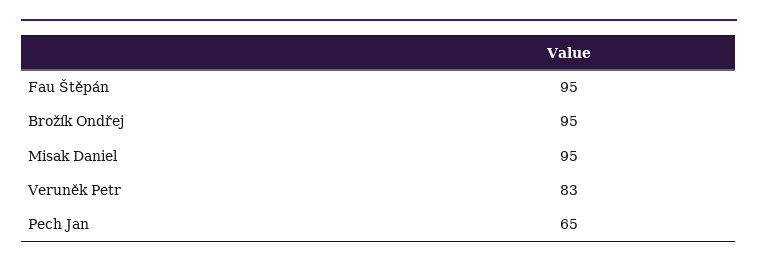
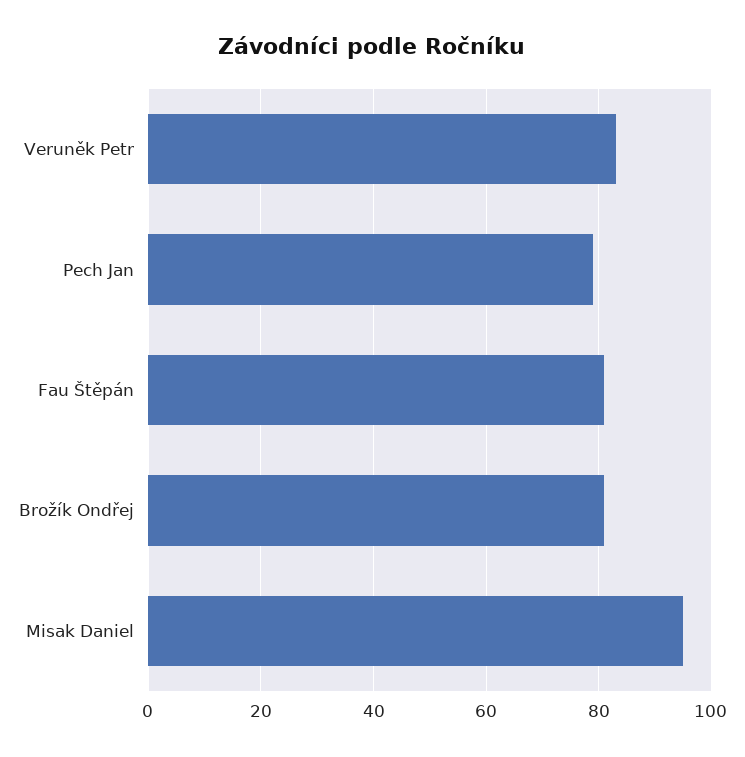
  {
-   "Fau Štěpán": 95,
+   "Fau Štěpán": 80,
-   "Brožík Ondřej": 95,
+   "Brožík Ondřej": 80,
    "Misak Daniel": 95,
    "Veruněk Petr": 83,
-   "Pech Jan": 65
+   "Pech Jan": 80
  }

